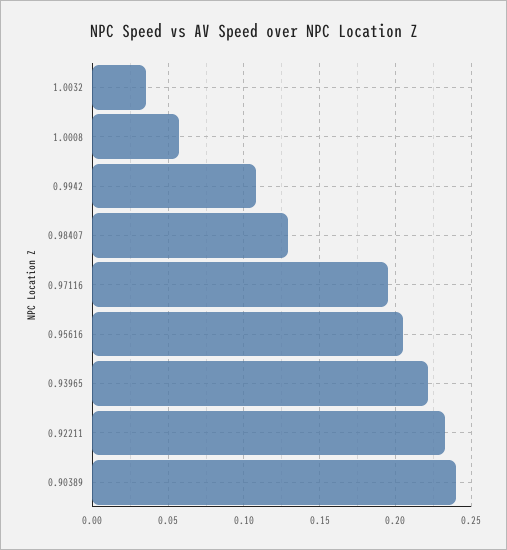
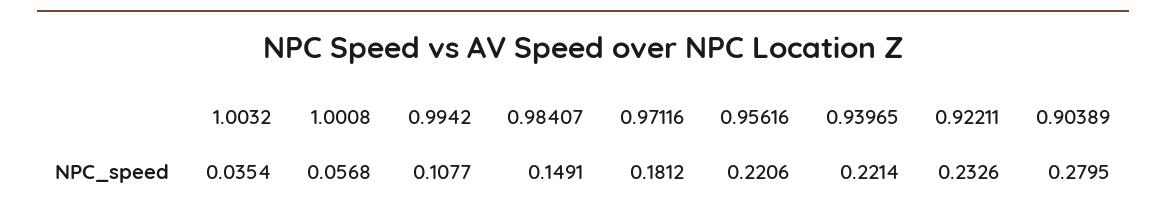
  {
    "1.0032": 0.0354,
    "1.0008": 0.0568,
    "0.9942": 0.1077,
-   "0.98407": 0.13,
+   "0.98407": 0.1491,
-   "0.97116": 0.195,
+   "0.97116": 0.1812,
-   "0.95616": 0.205,
+   "0.95616": 0.2206,
    "0.93965": 0.2214,
    "0.92211": 0.2326,
-   "0.90389": 0.24
+   "0.90389": 0.2795
  }

